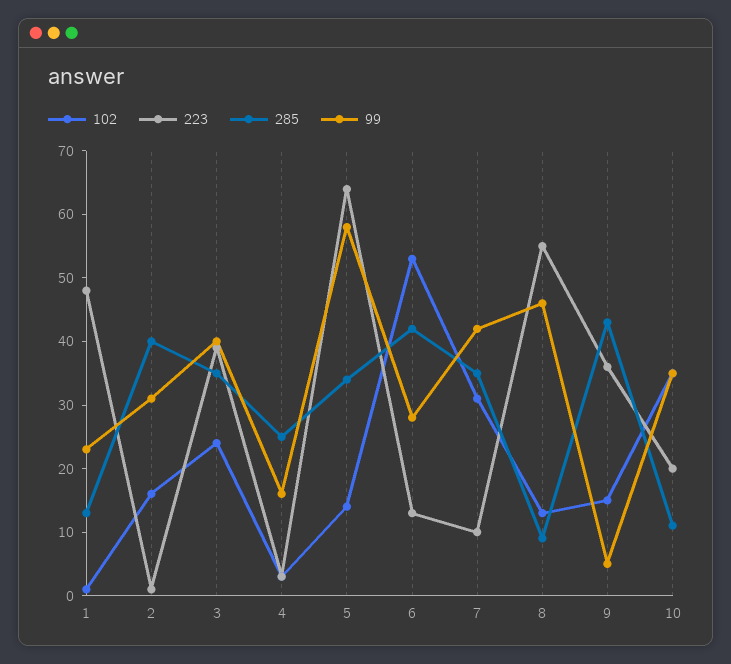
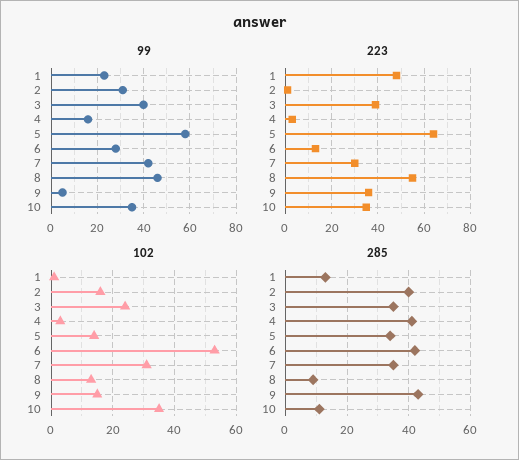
  {
    "102": {
      "1": 0,
      "2": 15,
      "3": 25,
      "4": 5,
      "5": 15,
      "6": 55,
      "7": 30,
      "8": 15,
      "9": 15,
      "10": 35
    },
    "223": {
      "1": 50,
      "2": 0,
      "3": 40,
      "4": 5,
      "5": 65,
      "6": 15,
-     "7": 10,
+     "7": 30,
      "8": 55,
      "9": 35,
-     "10": 20
+     "10": 35
    },
    "285": {
      "1": 15,
      "2": 40,
      "3": 35,
-     "4": 25,
+     "4": 40,
      "5": 35,
      "6": 40,
      "7": 35,
      "8": 10,
      "9": 45,
      "10": 10
    },
    "99": {
      "1": 25,
      "2": 30,
      "3": 40,
      "4": 15,
      "5": 60,
      "6": 30,
      "7": 40,
      "8": 45,
      "9": 5,
      "10": 35
    }
  }

